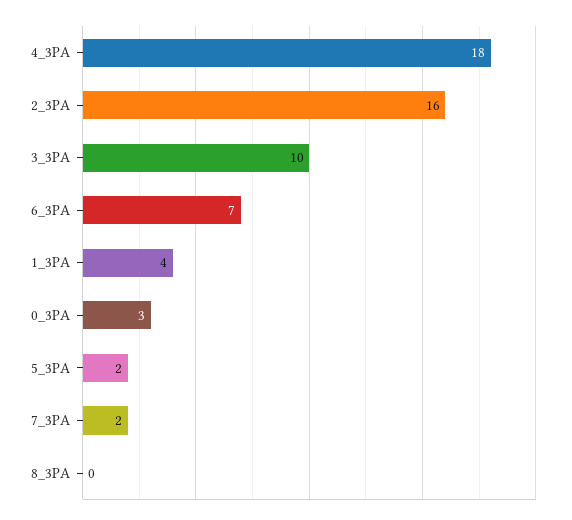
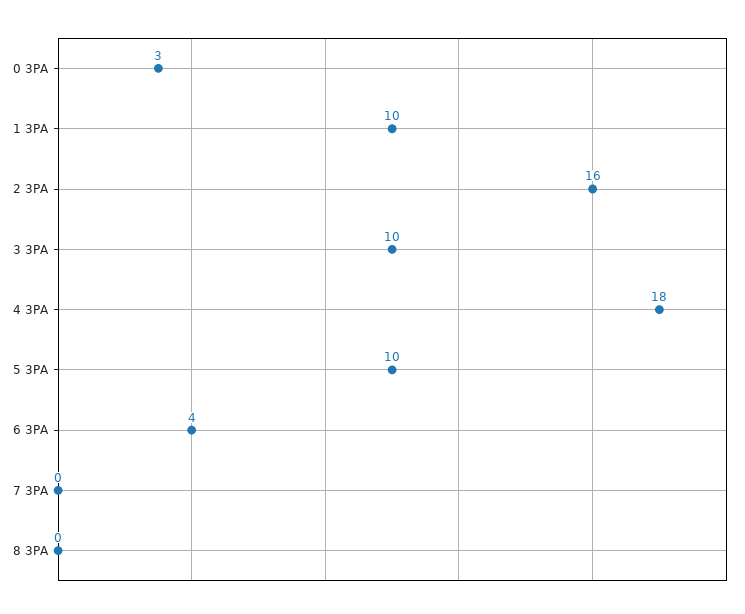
  {
    "4_3PA": 18,
    "2_3PA": 16,
    "3_3PA": 10,
-   "6_3PA": 7,
+   "6_3PA": 4,
-   "1_3PA": 4,
+   "1_3PA": 10,
    "0_3PA": 3,
-   "5_3PA": 2,
+   "5_3PA": 10,
-   "7_3PA": 2,
+   "7_3PA": 0,
    "8_3PA": 0
  }

